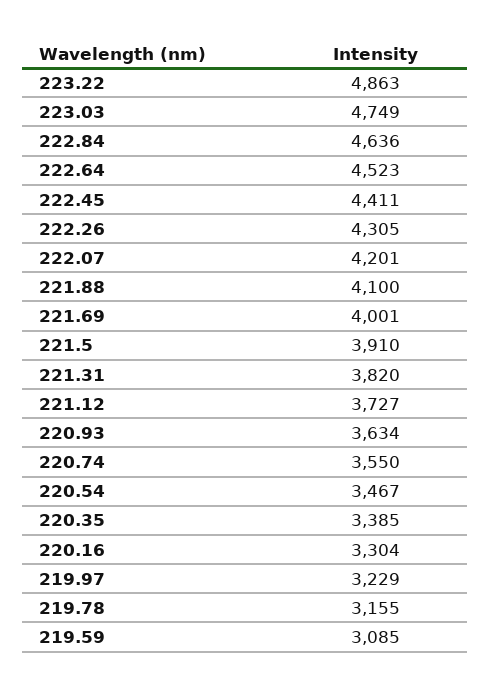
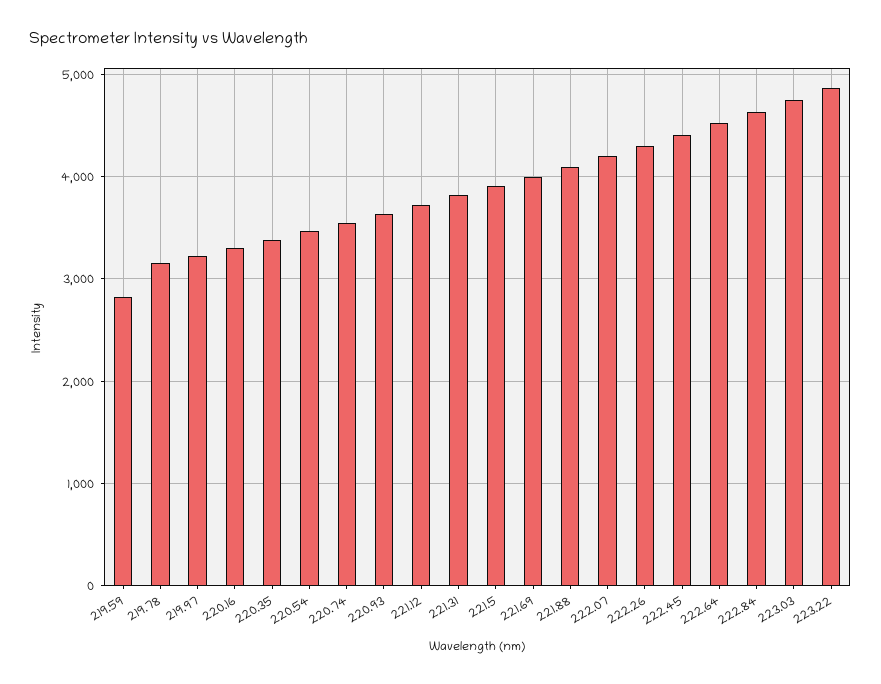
  {
    "223.22": 4863,
    "223.03": 4749,
    "222.84": 4636,
    "222.64": 4523,
    "222.45": 4411,
    "222.26": 4305,
    "222.07": 4201,
    "221.88": 4100,
    "221.69": 4001,
    "221.5": 3910,
    "221.31": 3820,
    "221.12": 3727,
    "220.93": 3634,
    "220.74": 3550,
    "220.54": 3467,
    "220.35": 3385,
    "220.16": 3304,
    "219.97": 3229,
    "219.78": 3155,
-   "219.59": 3085
+   "219.59": 2800
  }

